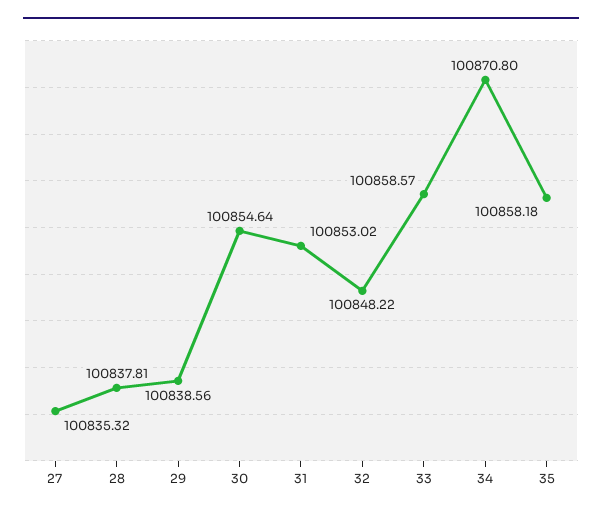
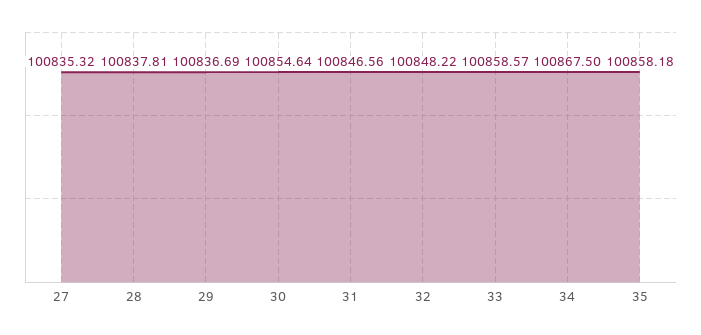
  {
    "27": 100835.32,
    "28": 100837.81,
-   "29": 100838.56,
+   "29": 100836.69,
    "30": 100854.64,
-   "31": 100853.02,
+   "31": 100846.56,
    "32": 100848.22,
    "33": 100858.57,
-   "34": 100870.8,
+   "34": 100867.5,
    "35": 100858.18
  }

